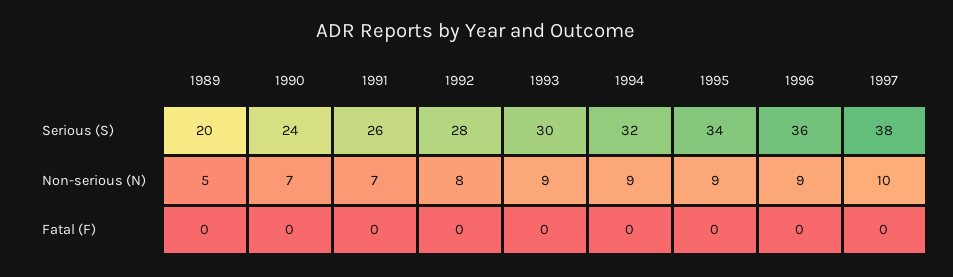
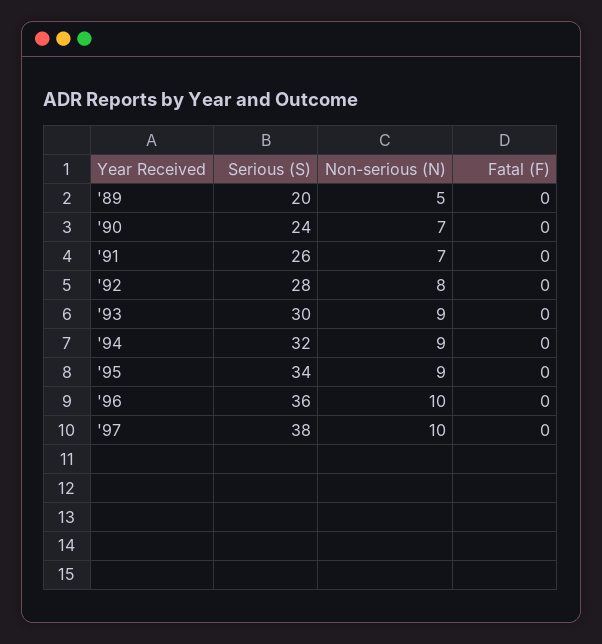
  {
    "1989": {
      "Serious (S)": 20,
      "Non-serious (N)": 5,
      "Fatal (F)": 0
    },
    "1990": {
      "Serious (S)": 24,
      "Non-serious (N)": 7,
      "Fatal (F)": 0
    },
    "1991": {
      "Serious (S)": 26,
      "Non-serious (N)": 7,
      "Fatal (F)": 0
    },
    "1992": {
      "Serious (S)": 28,
      "Non-serious (N)": 8,
      "Fatal (F)": 0
    },
    "1993": {
      "Serious (S)": 30,
      "Non-serious (N)": 9,
      "Fatal (F)": 0
    },
    "1994": {
      "Serious (S)": 32,
      "Non-serious (N)": 9,
      "Fatal (F)": 0
    },
    "1995": {
      "Serious (S)": 34,
      "Non-serious (N)": 9,
      "Fatal (F)": 0
    },
    "1996": {
      "Serious (S)": 36,
-     "Non-serious (N)": 9,
+     "Non-serious (N)": 10,
      "Fatal (F)": 0
    },
    "1997": {
      "Serious (S)": 38,
      "Non-serious (N)": 10,
      "Fatal (F)": 0
    }
  }

